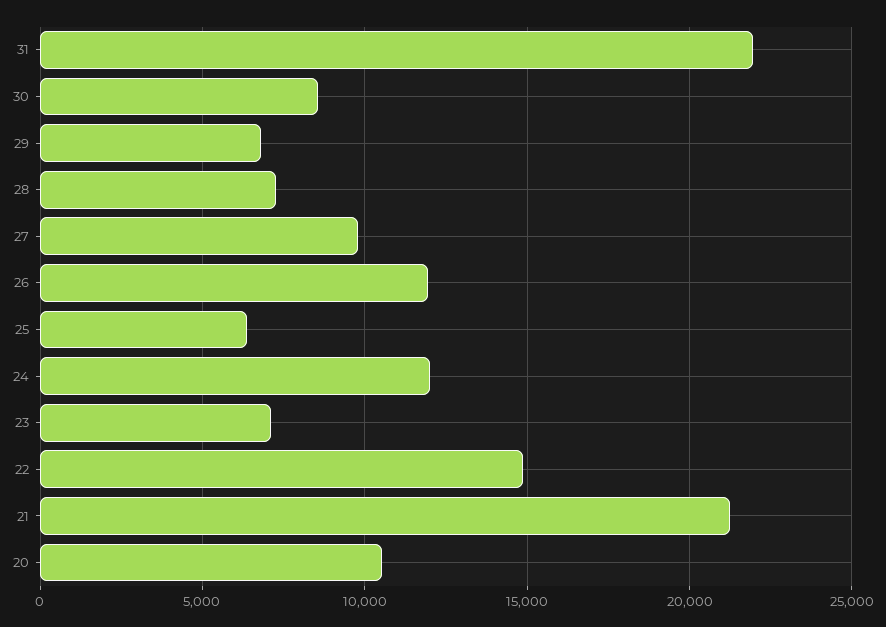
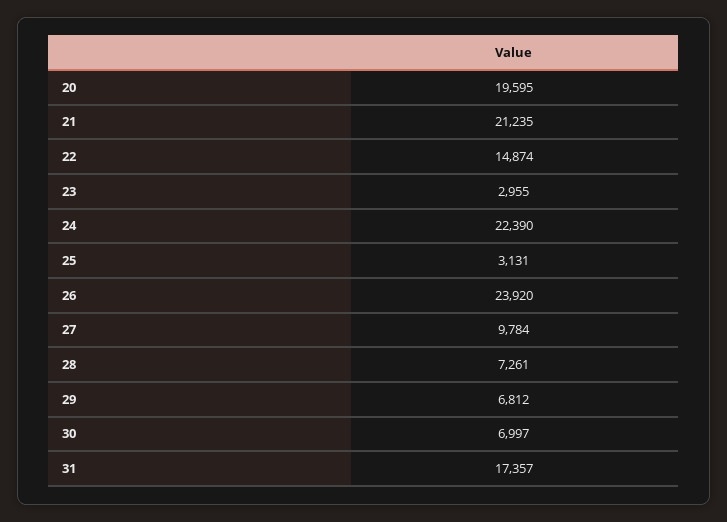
  {
-   "31": 22000,
+   "31": 17357,
-   "30": 8500,
+   "30": 6997,
    "29": 6812,
    "28": 7261,
    "27": 9784,
-   "26": 12000,
+   "26": 23920,
-   "25": 6500,
+   "25": 3131,
-   "24": 12000,
+   "24": 22390,
-   "23": 7000,
+   "23": 2955,
    "22": 14874,
    "21": 21235,
-   "20": 10500
+   "20": 19595
  }

